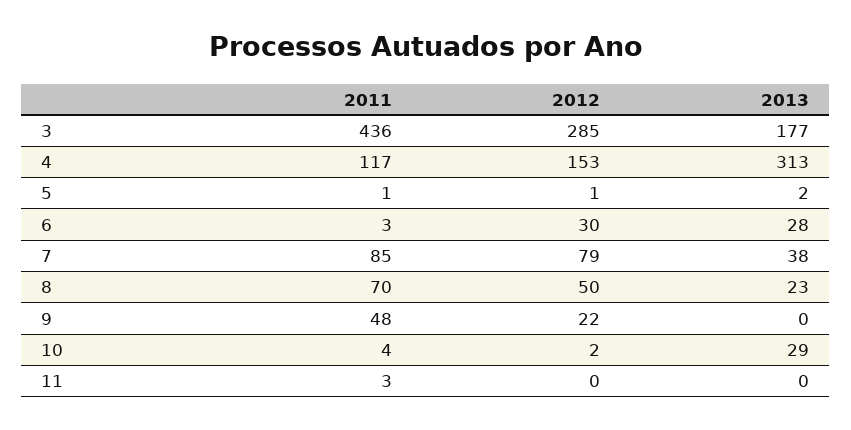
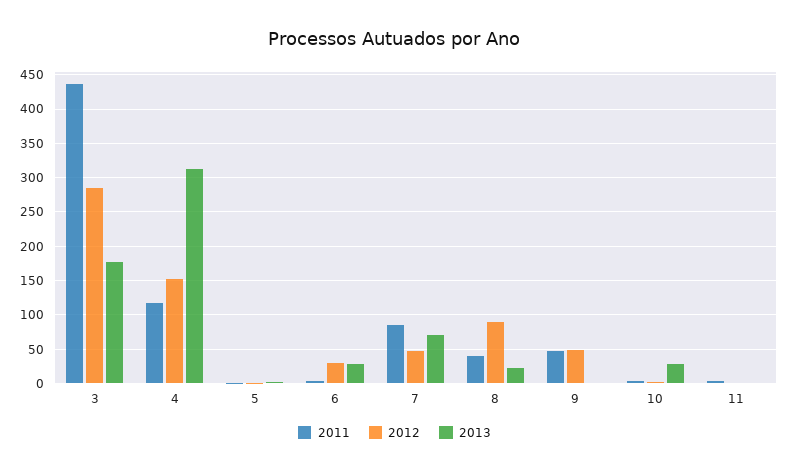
  {
    "2011": {
      "3": 436,
      "4": 117,
      "5": 1,
      "6": 3,
      "7": 85,
-     "8": 70,
+     "8": 40,
      "9": 48,
      "10": 4,
      "11": 3
    },
    "2012": {
      "3": 285,
      "4": 153,
      "5": 1,
      "6": 30,
-     "7": 79,
+     "7": 50,
-     "8": 50,
+     "8": 90,
-     "9": 22,
+     "9": 50,
      "10": 2,
      "11": 0
    },
    "2013": {
      "3": 177,
      "4": 313,
      "5": 2,
      "6": 28,
-     "7": 38,
+     "7": 70,
      "8": 23,
      "9": 0,
      "10": 29,
      "11": 0
    }
  }

